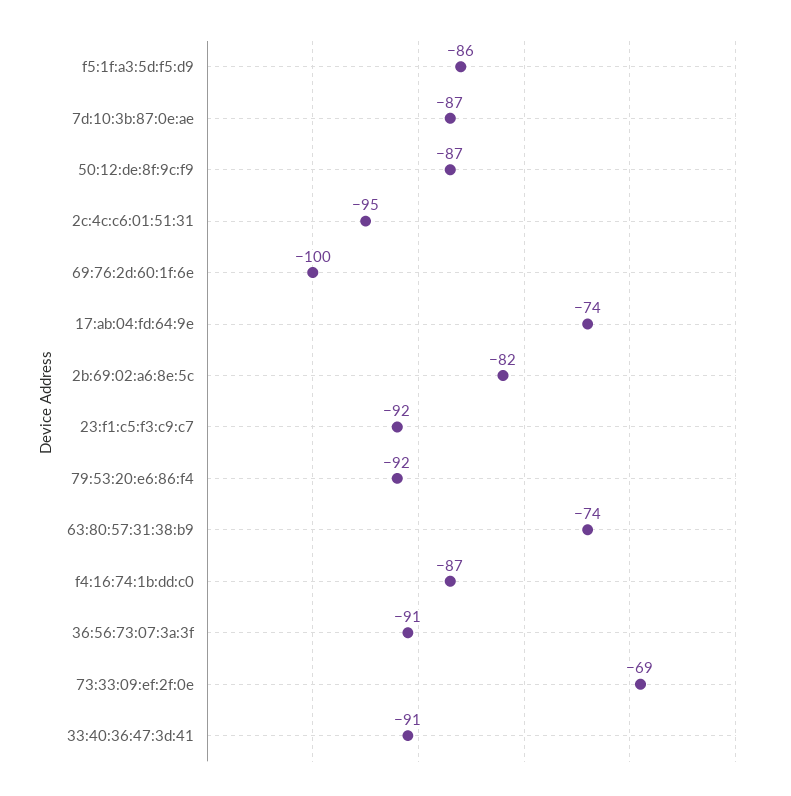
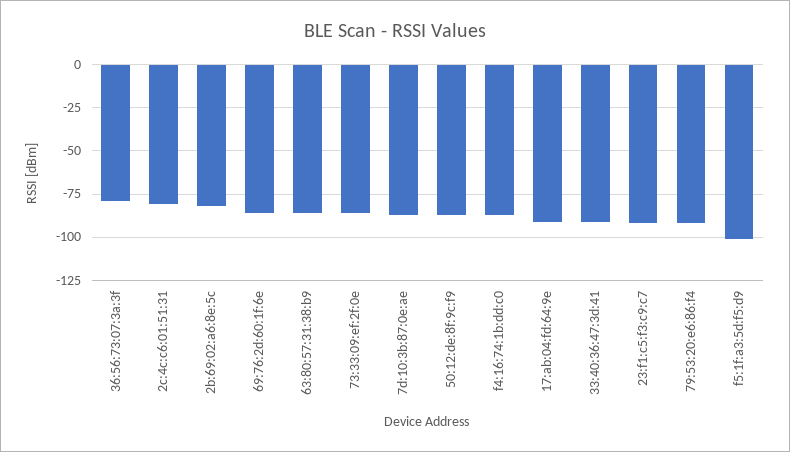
  {
-   "f5:1f:a3:5d:f5:d9": -86,
+   "f5:1f:a3:5d:f5:d9": -100,
    "7d:10:3b:87:0e:ae": -87,
    "50:12:de:8f:9c:f9": -87,
-   "2c:4c:c6:01:51:31": -95,
+   "2c:4c:c6:01:51:31": -80,
-   "69:76:2d:60:1f:6e": -100,
+   "69:76:2d:60:1f:6e": -85,
-   "17:ab:04:fd:64:9e": -74,
+   "17:ab:04:fd:64:9e": -90,
    "2b:69:02:a6:8e:5c": -82,
    "23:f1:c5:f3:c9:c7": -92,
    "79:53:20:e6:86:f4": -92,
-   "63:80:57:31:38:b9": -74,
+   "63:80:57:31:38:b9": -85,
    "f4:16:74:1b:dd:c0": -87,
-   "36:56:73:07:3a:3f": -91,
+   "36:56:73:07:3a:3f": -80,
-   "73:33:09:ef:2f:0e": -69,
+   "73:33:09:ef:2f:0e": -85,
    "33:40:36:47:3d:41": -91
  }

